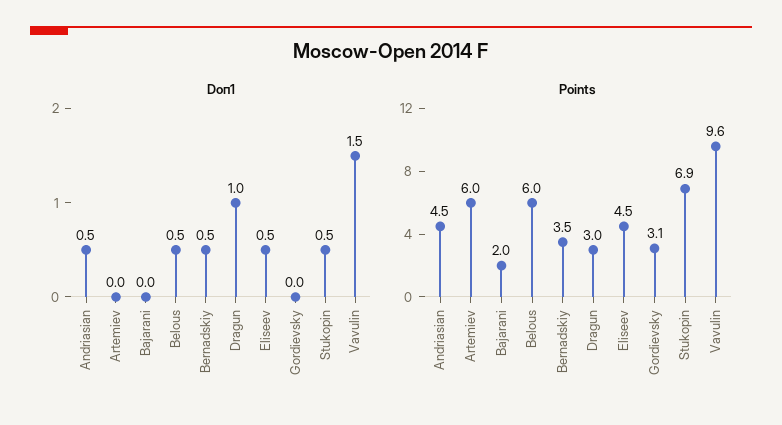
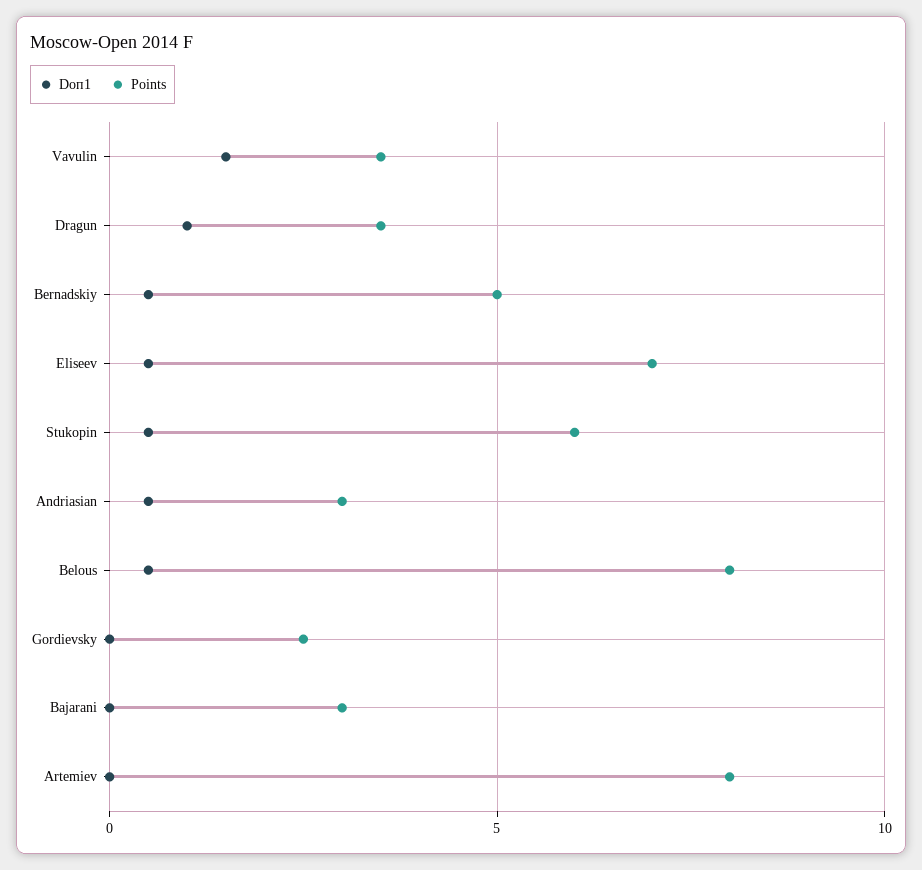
  {
    "Doп1": {
      "Andriasian": 0.5,
      "Artemiev": 0,
      "Bajarani": 0,
      "Belous": 0.5,
      "Bernadskiy": 0.5,
      "Dragun": 1,
      "Eliseev": 0.5,
      "Gordievsky": 0,
      "Stukopin": 0.5,
      "Vavulin": 1.5
    },
    "Points": {
-     "Andriasian": 4.5,
+     "Andriasian": 3,
-     "Artemiev": 6,
+     "Artemiev": 8,
-     "Bajarani": 2,
+     "Bajarani": 3,
-     "Belous": 6,
+     "Belous": 8,
-     "Bernadskiy": 3.5,
+     "Bernadskiy": 5,
-     "Dragun": 3,
+     "Dragun": 3.5,
-     "Eliseev": 4.5,
+     "Eliseev": 7,
-     "Gordievsky": 3.1,
+     "Gordievsky": 2.5,
-     "Stukopin": 6.9,
+     "Stukopin": 6,
-     "Vavulin": 9.6
+     "Vavulin": 3.5
    }
  }

